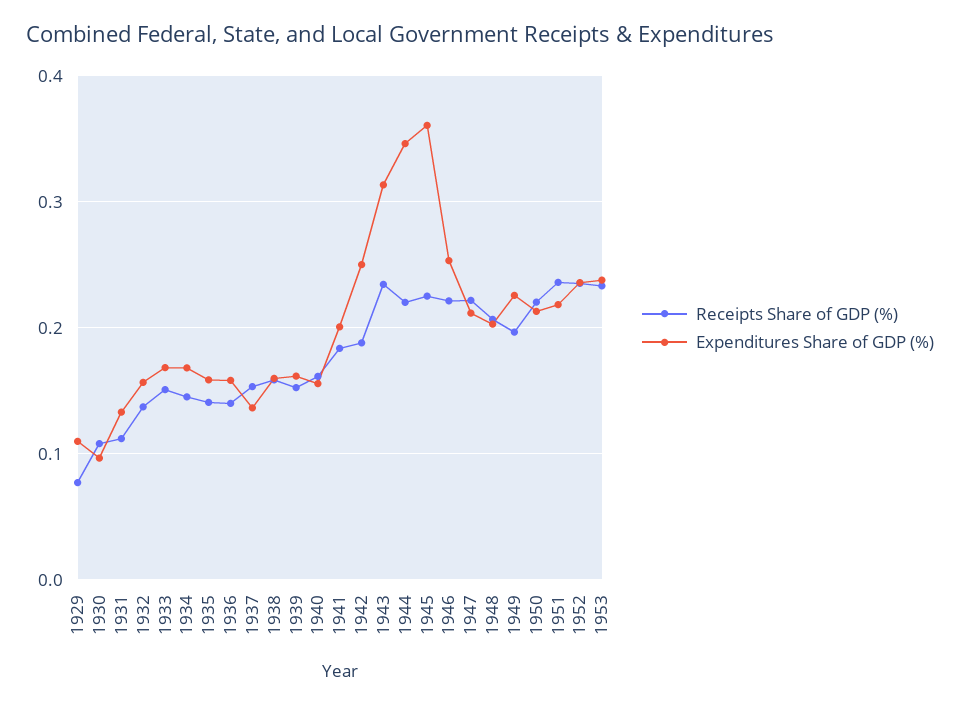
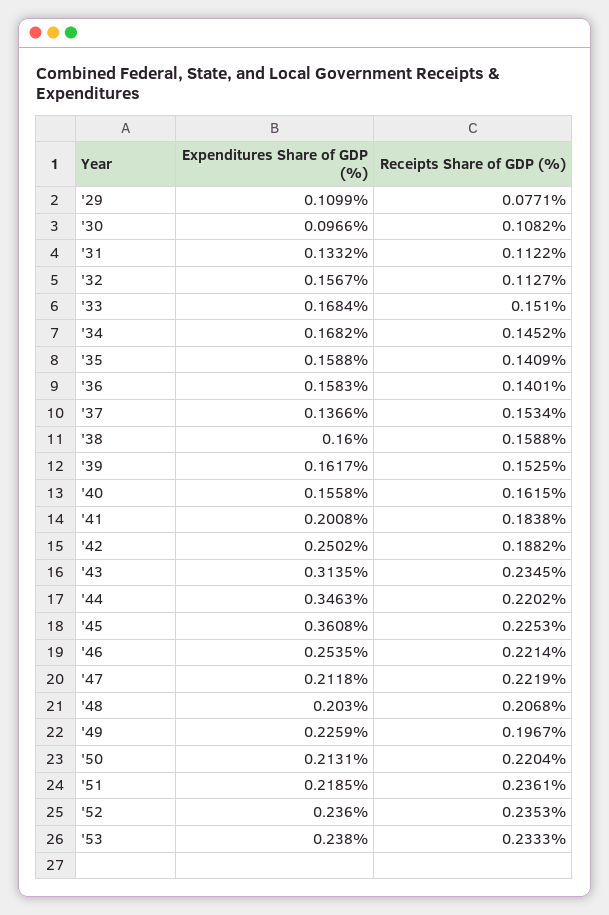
  {
    "Receipts Share of GDP (%)": {
      "1929": 0.0771,
      "1930": 0.1082,
      "1931": 0.1122,
-     "1932": 0.14,
+     "1932": 0.1127,
      "1933": 0.151,
      "1934": 0.1452,
      "1935": 0.1409,
      "1936": 0.1401,
      "1937": 0.1534,
      "1938": 0.1588,
      "1939": 0.1525,
      "1940": 0.1615,
      "1941": 0.1838,
      "1942": 0.1882,
      "1943": 0.2345,
      "1944": 0.2202,
      "1945": 0.2253,
      "1946": 0.2214,
      "1947": 0.2219,
      "1948": 0.2068,
      "1949": 0.1967,
      "1950": 0.2204,
      "1951": 0.2361,
      "1952": 0.2353,
      "1953": 0.2333
    },
    "Expenditures Share of GDP (%)": {
      "1929": 0.1099,
      "1930": 0.0966,
      "1931": 0.1332,
      "1932": 0.1567,
      "1933": 0.1684,
      "1934": 0.1682,
      "1935": 0.1588,
      "1936": 0.1583,
      "1937": 0.1366,
      "1938": 0.16,
      "1939": 0.1617,
      "1940": 0.1558,
      "1941": 0.2008,
      "1942": 0.2502,
      "1943": 0.3135,
      "1944": 0.3463,
      "1945": 0.3608,
      "1946": 0.2535,
      "1947": 0.2118,
      "1948": 0.203,
      "1949": 0.2259,
      "1950": 0.2131,
      "1951": 0.2185,
      "1952": 0.236,
      "1953": 0.238
    }
  }

